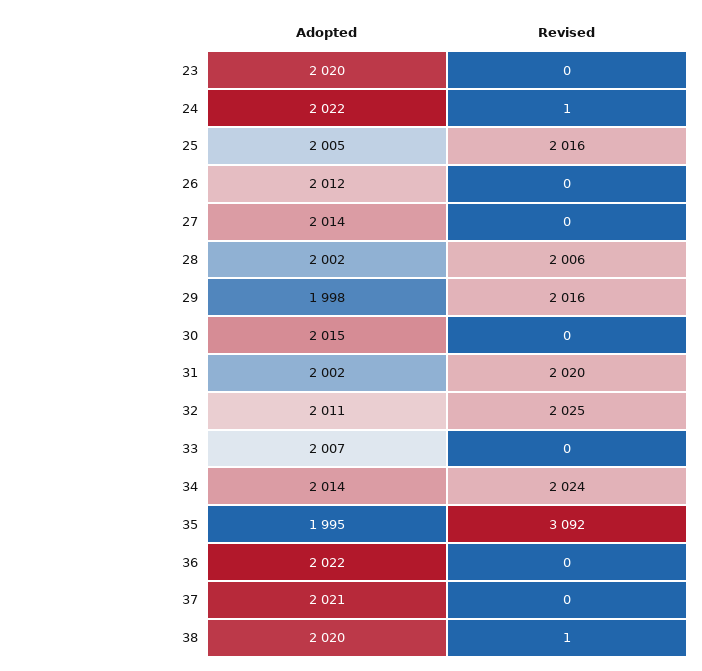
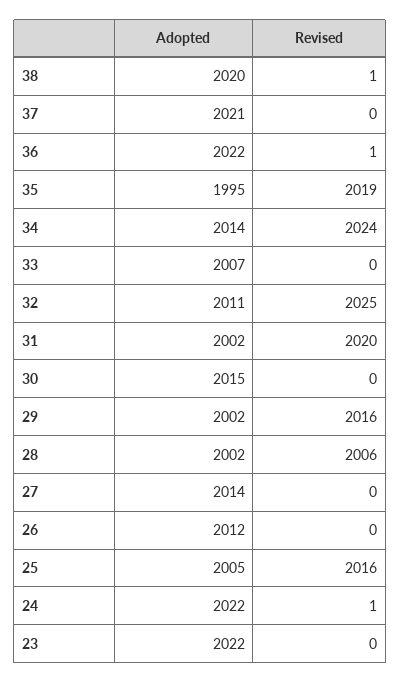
  {
    "Adopted": {
-     "23": 2020,
+     "23": 2022,
      "24": 2022,
      "25": 2005,
      "26": 2012,
      "27": 2014,
      "28": 2002,
-     "29": 1998,
+     "29": 2002,
      "30": 2015,
      "31": 2002,
      "32": 2011,
      "33": 2007,
      "34": 2014,
      "35": 1995,
      "36": 2022,
      "37": 2021,
      "38": 2020
    },
    "Revised": {
      "23": 0,
      "24": 1,
      "25": 2016,
      "26": 0,
      "27": 0,
      "28": 2006,
      "29": 2016,
      "30": 0,
      "31": 2020,
      "32": 2025,
      "33": 0,
      "34": 2024,
-     "35": 3092,
+     "35": 2019,
-     "36": 0,
+     "36": 1,
      "37": 0,
      "38": 1
    }
  }

